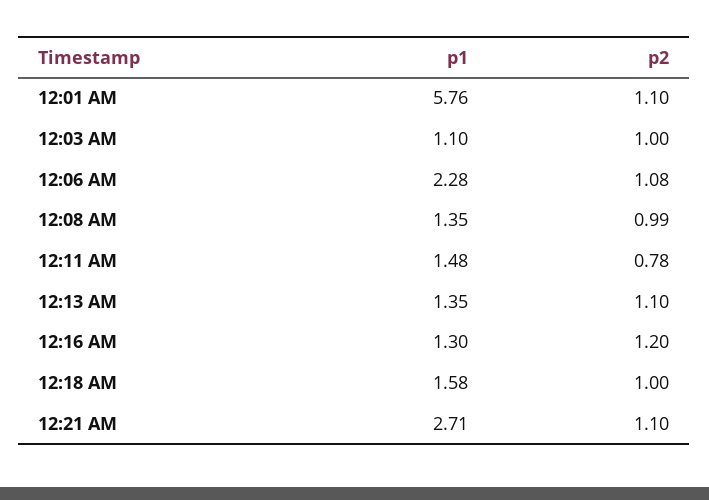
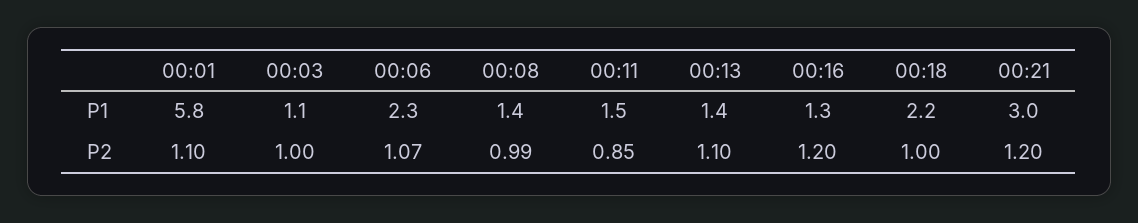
  {
    "p1": {
      "12:01 AM": 5.76,
      "12:03 AM": 1.1,
      "12:06 AM": 2.28,
      "12:08 AM": 1.35,
      "12:11 AM": 1.48,
      "12:13 AM": 1.35,
      "12:16 AM": 1.3,
-     "12:18 AM": 1.58,
+     "12:18 AM": 2.2,
-     "12:21 AM": 2.71
+     "12:21 AM": 3
    },
    "p2": {
      "12:01 AM": 1.1,
      "12:03 AM": 1,
-     "12:06 AM": 1.08,
+     "12:06 AM": 1.07,
      "12:08 AM": 0.99,
-     "12:11 AM": 0.78,
+     "12:11 AM": 0.85,
      "12:13 AM": 1.1,
      "12:16 AM": 1.2,
      "12:18 AM": 1,
-     "12:21 AM": 1.1
+     "12:21 AM": 1.2
    }
  }

